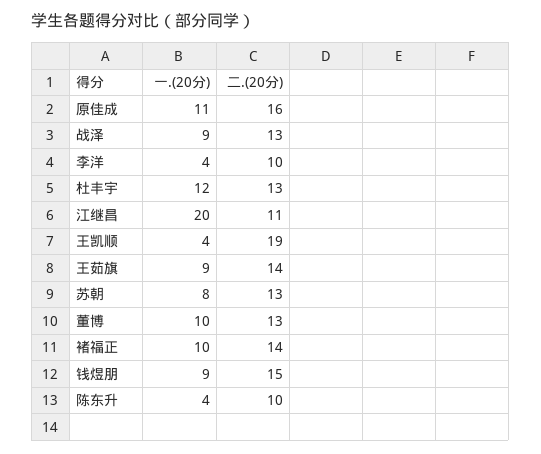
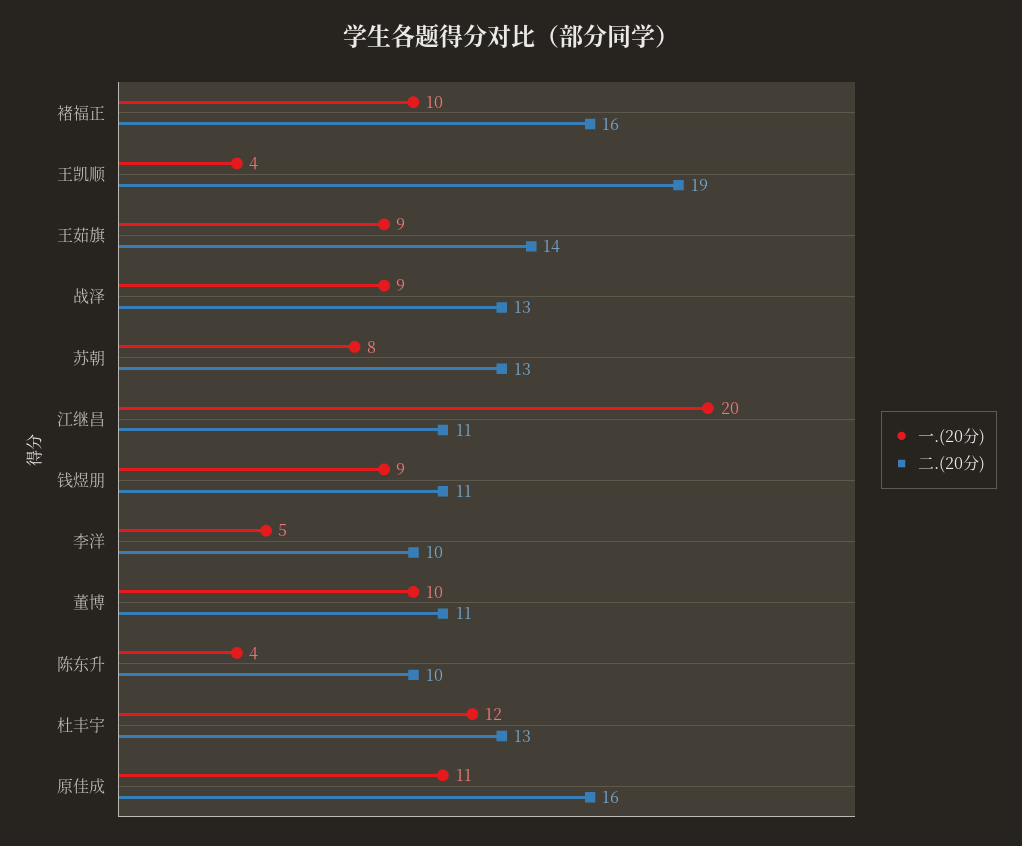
  {
    "一.(20分)": {
      "原佳成": 11,
      "战泽": 9,
-     "李洋": 4,
+     "李洋": 5,
      "杜丰宇": 12,
      "江继昌": 20,
      "王凯顺": 4,
      "王茹旗": 9,
      "苏朝": 8,
      "董博": 10,
      "褚福正": 10,
      "钱煜朋": 9,
      "陈东升": 4
    },
    "二.(20分)": {
      "原佳成": 16,
      "战泽": 13,
      "李洋": 10,
      "杜丰宇": 13,
      "江继昌": 11,
      "王凯顺": 19,
      "王茹旗": 14,
      "苏朝": 13,
-     "董博": 13,
+     "董博": 11,
-     "褚福正": 14,
+     "褚福正": 16,
-     "钱煜朋": 15,
+     "钱煜朋": 11,
      "陈东升": 10
    }
  }

